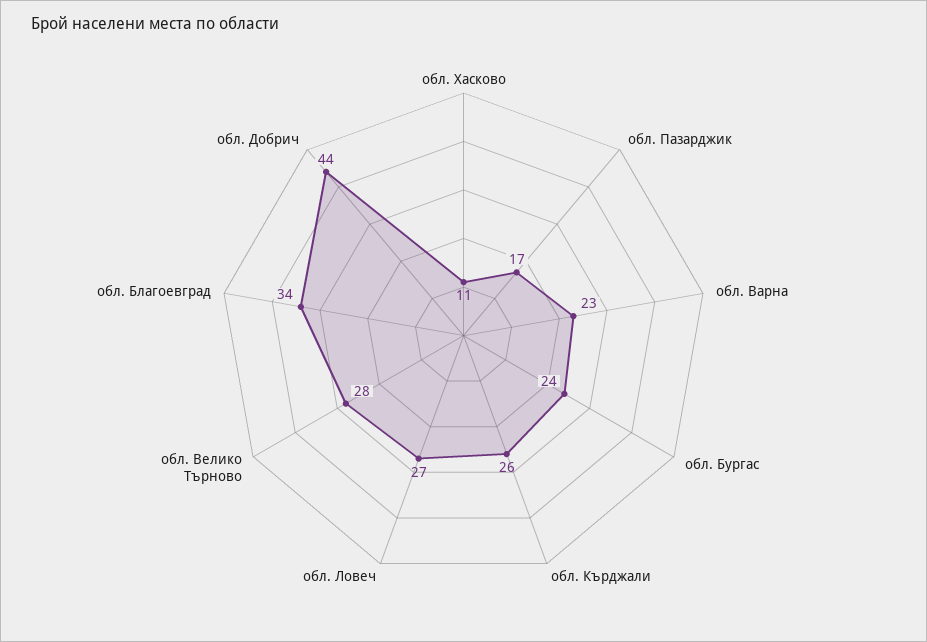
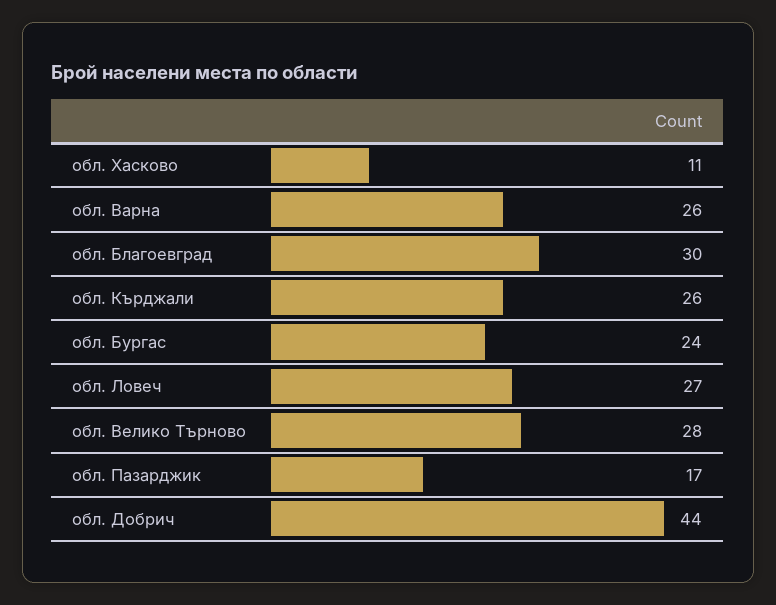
  {
    "обл. Хасково": 11,
    "обл. Пазарджик": 17,
-   "обл. Варна": 23,
+   "обл. Варна": 26,
    "обл. Бургас": 24,
    "обл. Кърджали": 26,
    "обл. Ловеч": 27,
    "обл. Велико Търново": 28,
-   "обл. Благоевград": 34,
+   "обл. Благоевград": 30,
    "обл. Добрич": 44
  }

